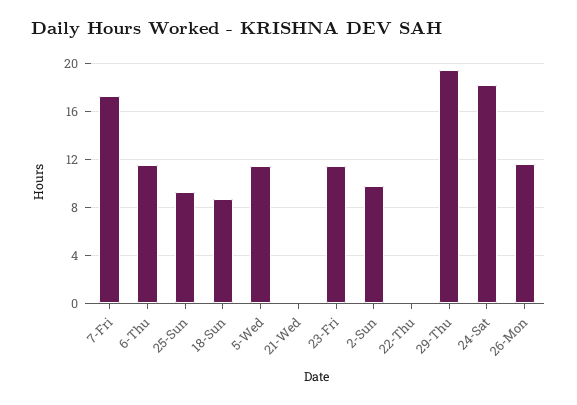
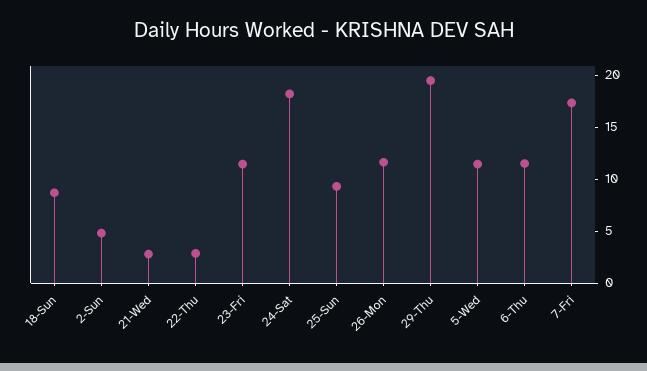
  {
    "7-Fri": 17,
    "6-Thu": 12,
    "25-Sun": 9,
    "18-Sun": 9,
    "5-Wed": 11,
-   "21-Wed": 0,
+   "21-Wed": 3,
    "23-Fri": 11,
-   "2-Sun": 10,
+   "2-Sun": 5,
-   "22-Thu": 0,
+   "22-Thu": 3,
    "29-Thu": 19,
    "24-Sat": 18,
    "26-Mon": 12
  }

